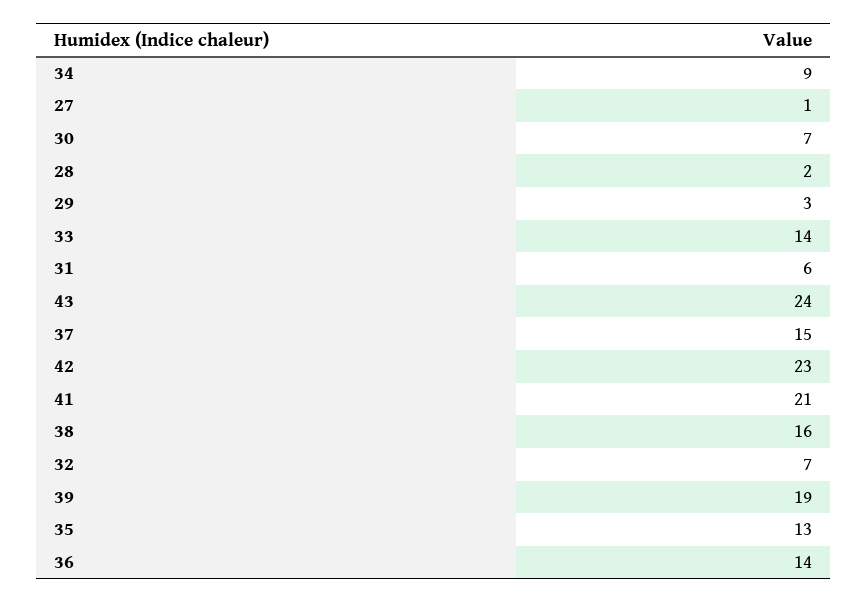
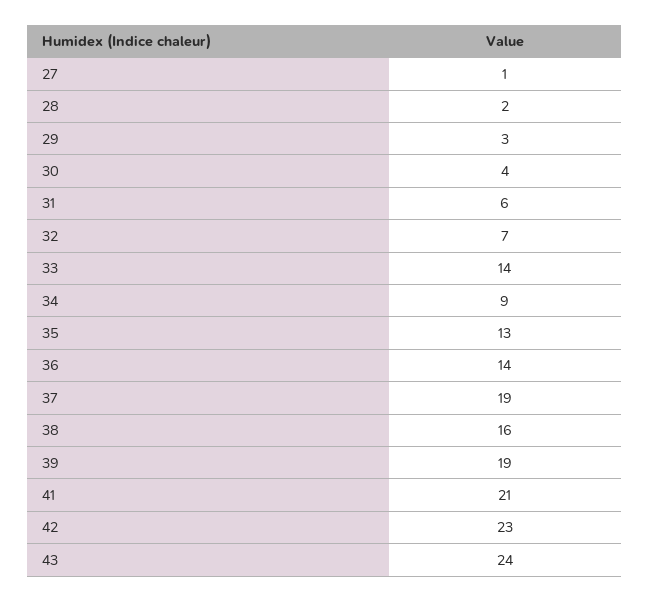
  {
    "34": 9,
    "27": 1,
-   "30": 7,
+   "30": 4,
    "28": 2,
    "29": 3,
    "33": 14,
    "31": 6,
    "43": 24,
-   "37": 15,
+   "37": 19,
    "42": 23,
    "41": 21,
    "38": 16,
    "32": 7,
    "39": 19,
    "35": 13,
    "36": 14
  }

